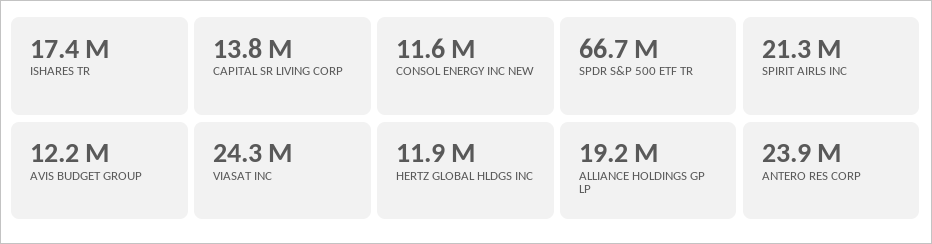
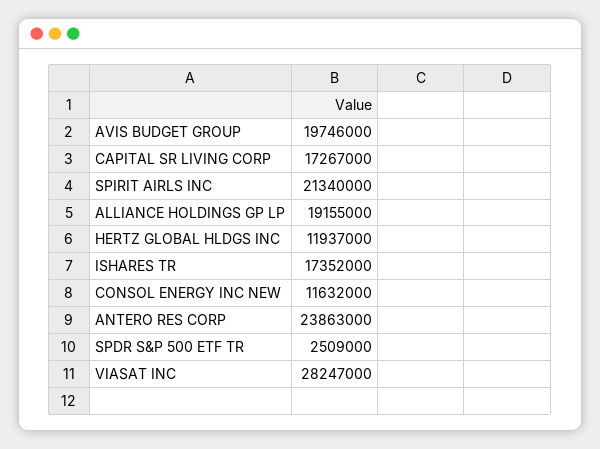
  {
    "ISHARES TR": 17352000,
-   "CAPITAL SR LIVING CORP": 13800000,
+   "CAPITAL SR LIVING CORP": 17267000,
    "CONSOL ENERGY INC NEW": 11632000,
-   "SPDR S&P 500 ETF TR": 66700000,
+   "SPDR S&P 500 ETF TR": 2509000,
    "SPIRIT AIRLS INC": 21340000,
-   "AVIS BUDGET GROUP": 12200000,
+   "AVIS BUDGET GROUP": 19746000,
-   "VIASAT INC": 24300000,
+   "VIASAT INC": 28247000,
    "HERTZ GLOBAL HLDGS INC": 11937000,
    "ALLIANCE HOLDINGS GP LP": 19155000,
    "ANTERO RES CORP": 23863000
  }

